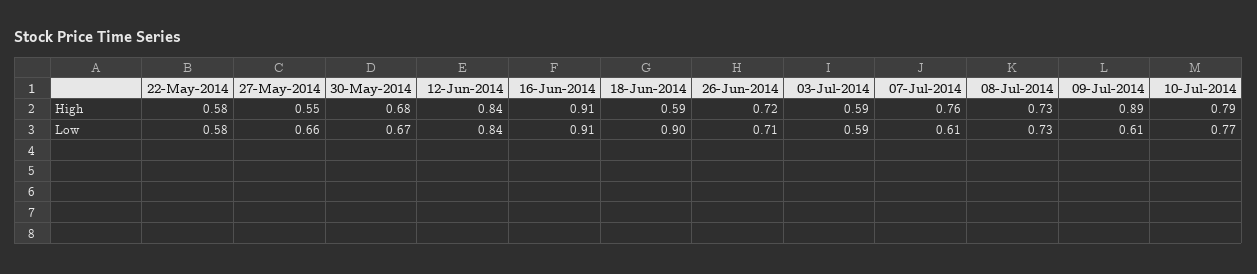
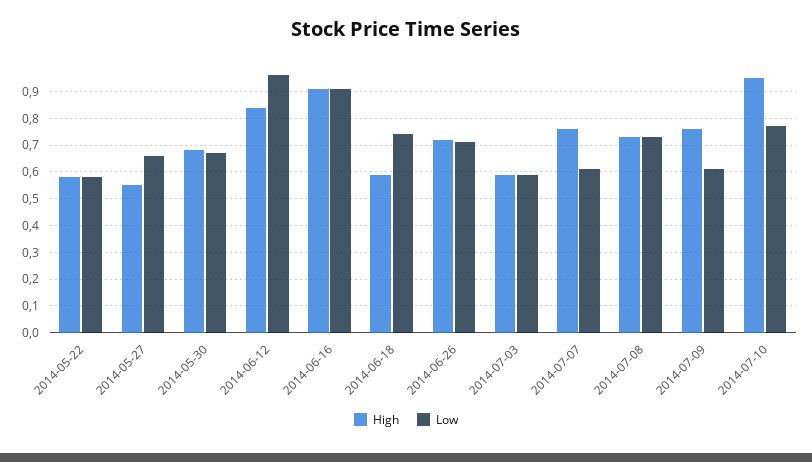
  {
    "High": {
      "22-May-2014": 0.58,
      "27-May-2014": 0.55,
      "30-May-2014": 0.68,
      "12-Jun-2014": 0.84,
      "16-Jun-2014": 0.91,
      "18-Jun-2014": 0.59,
      "26-Jun-2014": 0.72,
      "03-Jul-2014": 0.59,
      "07-Jul-2014": 0.76,
      "08-Jul-2014": 0.73,
-     "09-Jul-2014": 0.89,
+     "09-Jul-2014": 0.75,
-     "10-Jul-2014": 0.79
+     "10-Jul-2014": 0.95
    },
    "Low": {
      "22-May-2014": 0.58,
      "27-May-2014": 0.66,
      "30-May-2014": 0.67,
-     "12-Jun-2014": 0.84,
+     "12-Jun-2014": 0.95,
      "16-Jun-2014": 0.91,
-     "18-Jun-2014": 0.9,
+     "18-Jun-2014": 0.75,
      "26-Jun-2014": 0.71,
      "03-Jul-2014": 0.59,
      "07-Jul-2014": 0.61,
      "08-Jul-2014": 0.73,
      "09-Jul-2014": 0.61,
      "10-Jul-2014": 0.77
    }
  }

